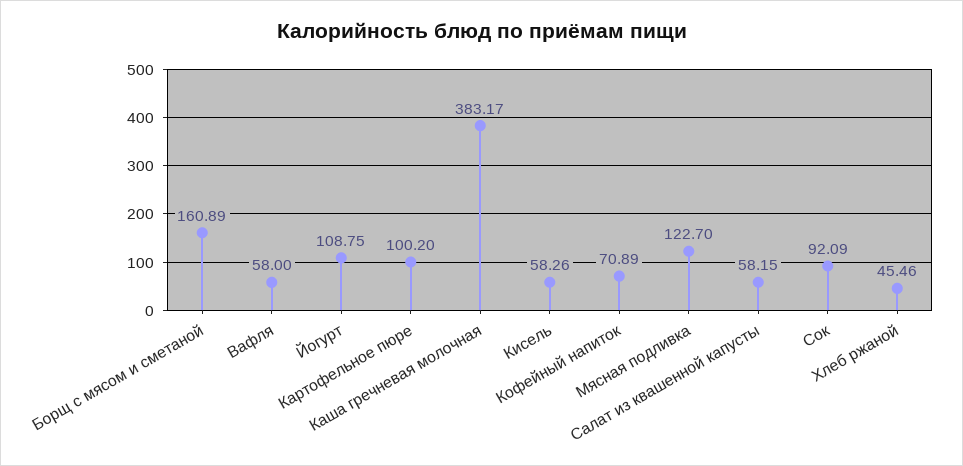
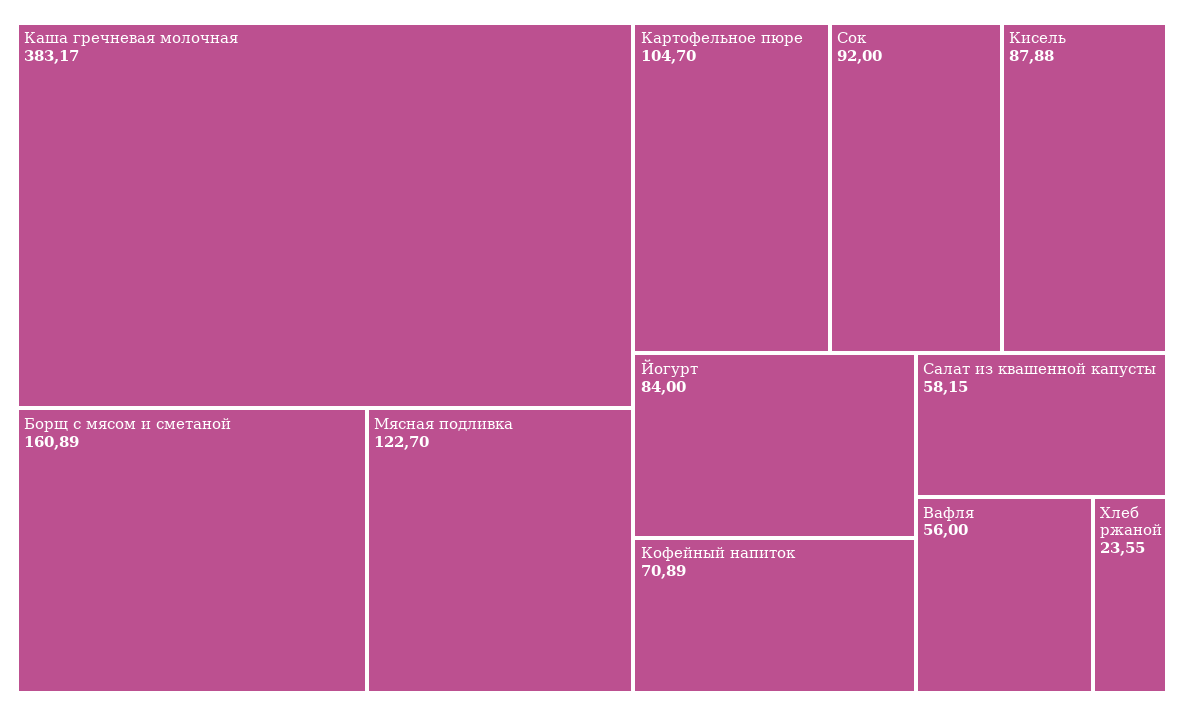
  {
    "Борщ с мясом и сметаной": 160.89,
-   "Вафля": 58,
+   "Вафля": 56,
-   "Йогурт": 108.75,
+   "Йогурт": 84,
-   "Картофельное пюре": 100.2,
+   "Картофельное пюре": 104.7,
    "Каша гречневая молочная": 383.17,
-   "Кисель": 58.26,
+   "Кисель": 87.88,
    "Кофейный напиток": 70.89,
    "Мясная подливка": 122.7,
    "Салат из квашенной капусты": 58.15,
-   "Сок": 92.09,
+   "Сок": 92,
-   "Хлеб ржаной": 45.46
+   "Хлеб ржаной": 23.55
  }

